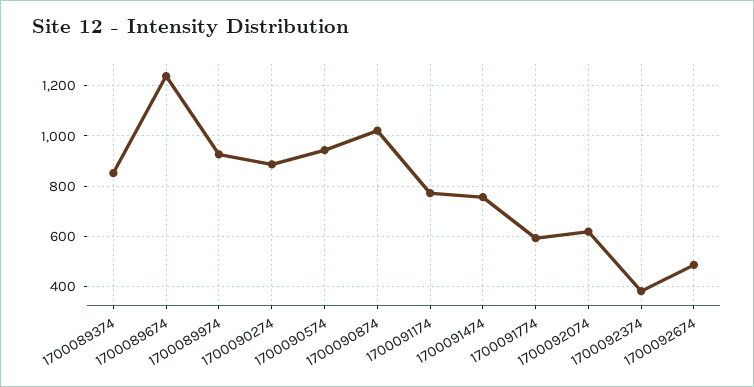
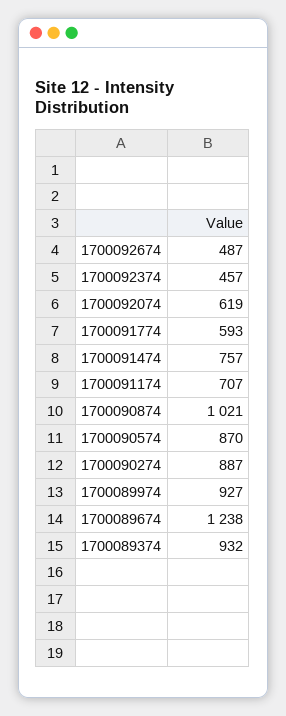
  {
-   "1700089374": 850,
+   "1700089374": 932,
    "1700089674": 1238,
    "1700089974": 927,
    "1700090274": 887,
-   "1700090574": 950,
+   "1700090574": 870,
    "1700090874": 1021,
-   "1700091174": 775,
+   "1700091174": 707,
    "1700091474": 757,
    "1700091774": 593,
    "1700092074": 619,
-   "1700092374": 375,
+   "1700092374": 457,
    "1700092674": 487
  }

